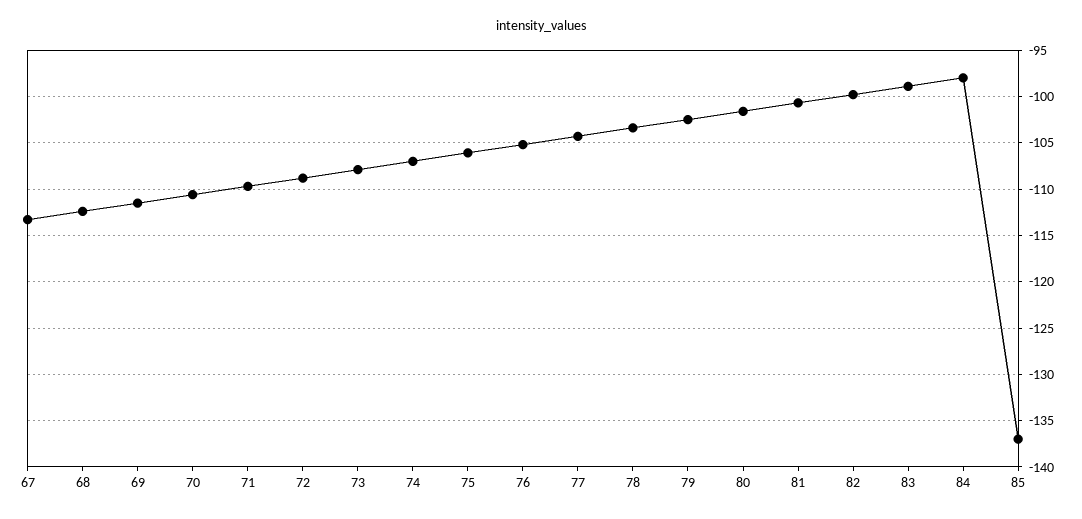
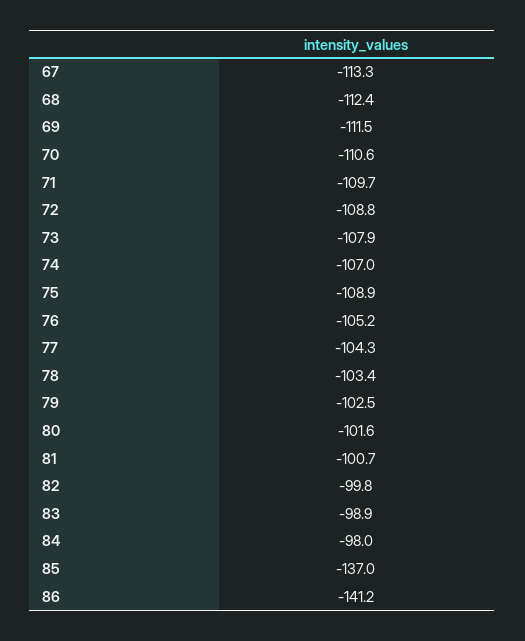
  {
    "67": -113.3,
    "68": -112.4,
    "69": -111.5,
    "70": -110.6,
    "71": -109.7,
    "72": -108.8,
    "73": -107.9,
    "74": -107,
-   "75": -106,
+   "75": -108.9,
    "76": -105.2,
    "77": -104.3,
    "78": -103.4,
    "79": -102.5,
    "80": -101.6,
    "81": -100.7,
    "82": -99.8,
    "83": -98.9,
    "84": -98,
-   "85": -137
+   "85": -137,
+   "86": -141.2
  }

